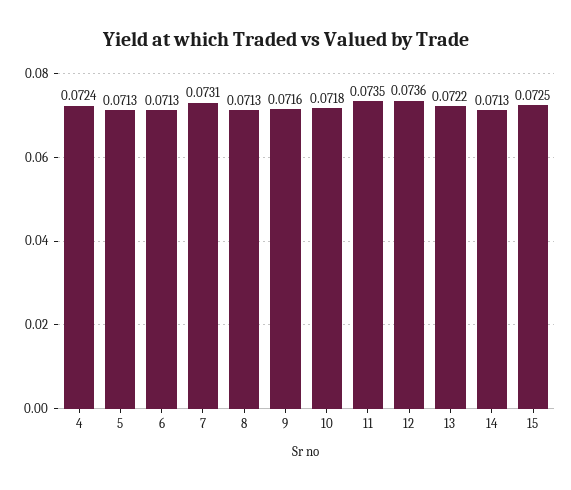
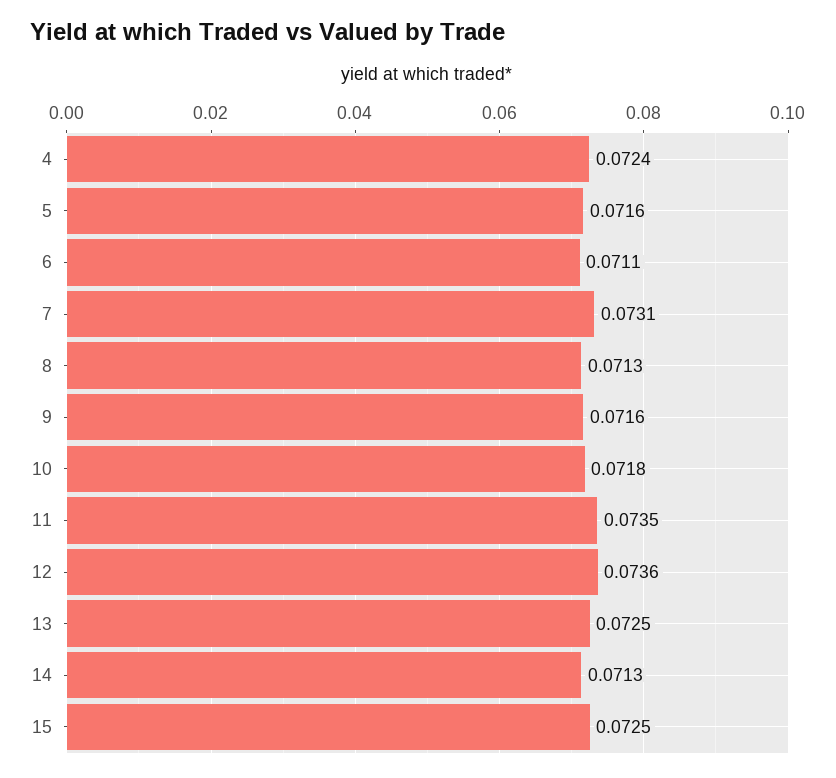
  {
    "4": 0.0724,
-   "5": 0.0713,
+   "5": 0.0716,
-   "6": 0.0713,
+   "6": 0.0711,
    "7": 0.0731,
    "8": 0.0713,
    "9": 0.0716,
    "10": 0.0718,
    "11": 0.0735,
    "12": 0.0736,
-   "13": 0.0722,
+   "13": 0.0725,
    "14": 0.0713,
    "15": 0.0725
  }

